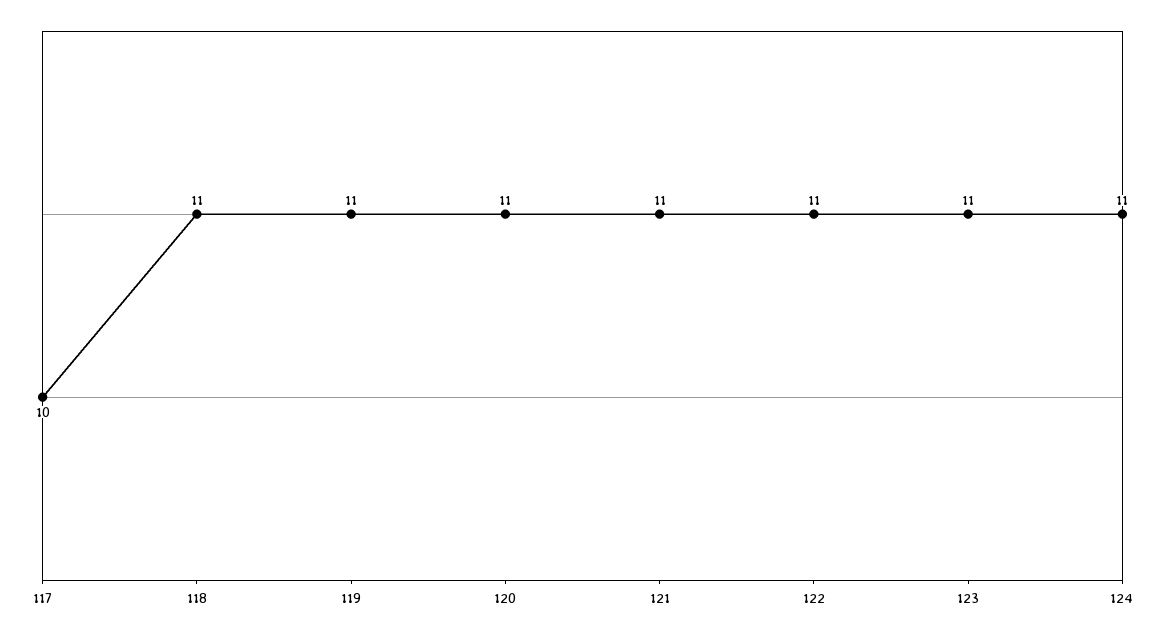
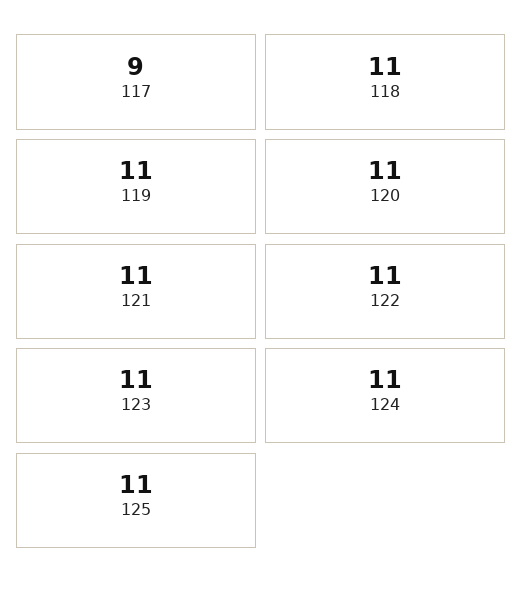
  {
-   "117": 10,
+   "117": 9,
    "118": 11,
    "119": 11,
    "120": 11,
    "121": 11,
    "122": 11,
    "123": 11,
-   "124": 11
+   "124": 11,
+   "125": 11
  }

